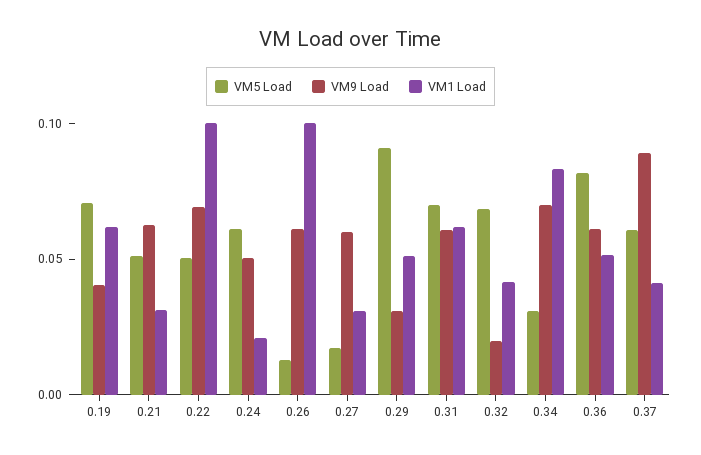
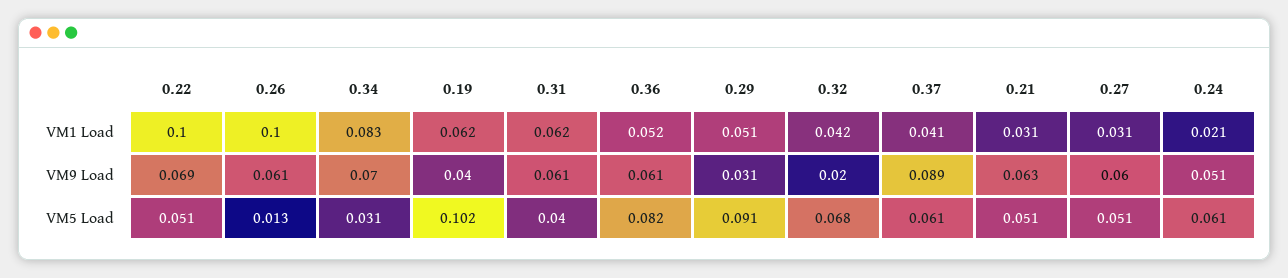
  {
    "VM5 Load": {
-     "0.19": 0.07,
+     "0.19": 0.102,
      "0.21": 0.051,
      "0.22": 0.051,
      "0.24": 0.061,
      "0.26": 0.013,
-     "0.27": 0.02,
+     "0.27": 0.051,
      "0.29": 0.091,
-     "0.31": 0.07,
+     "0.31": 0.04,
      "0.32": 0.068,
      "0.34": 0.031,
      "0.36": 0.082,
      "0.37": 0.061
    },
    "VM9 Load": {
      "0.19": 0.04,
      "0.21": 0.063,
      "0.22": 0.069,
      "0.24": 0.051,
      "0.26": 0.061,
      "0.27": 0.06,
      "0.29": 0.031,
      "0.31": 0.061,
      "0.32": 0.02,
      "0.34": 0.07,
      "0.36": 0.061,
      "0.37": 0.089
    },
    "VM1 Load": {
      "0.19": 0.062,
      "0.21": 0.031,
      "0.22": 0.1,
      "0.24": 0.021,
      "0.26": 0.1,
      "0.27": 0.031,
      "0.29": 0.051,
      "0.31": 0.062,
      "0.32": 0.042,
      "0.34": 0.083,
      "0.36": 0.052,
      "0.37": 0.041
    }
  }

